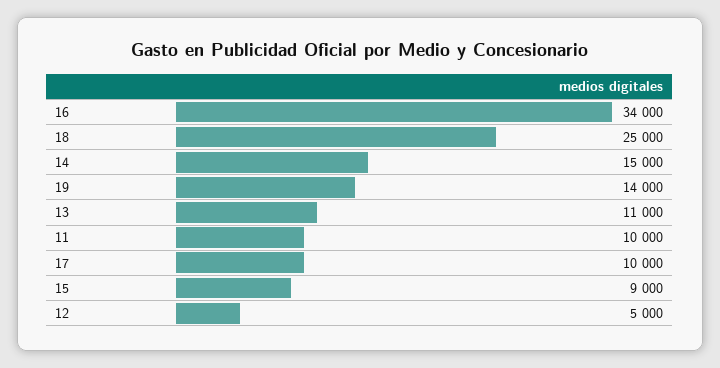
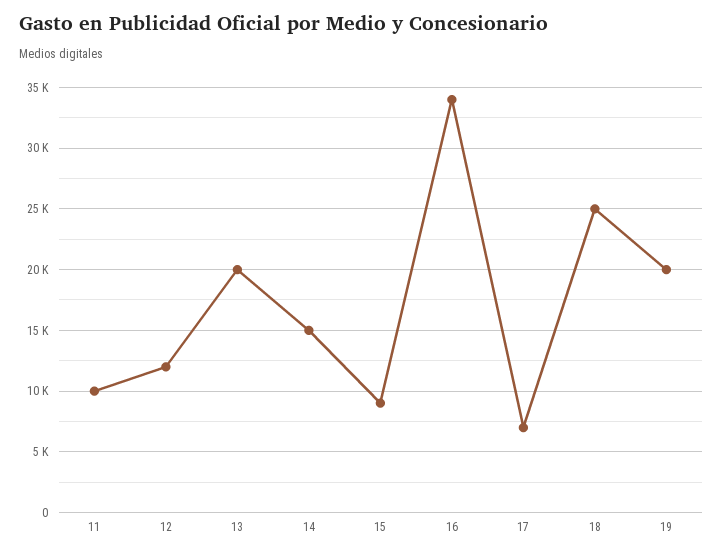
  {
    "16": 34000,
    "18": 25000,
    "14": 15000,
-   "19": 14000,
+   "19": 20000,
-   "13": 11000,
+   "13": 20000,
    "11": 10000,
-   "17": 10000,
+   "17": 7000,
    "15": 9000,
-   "12": 5000
+   "12": 12000
  }

